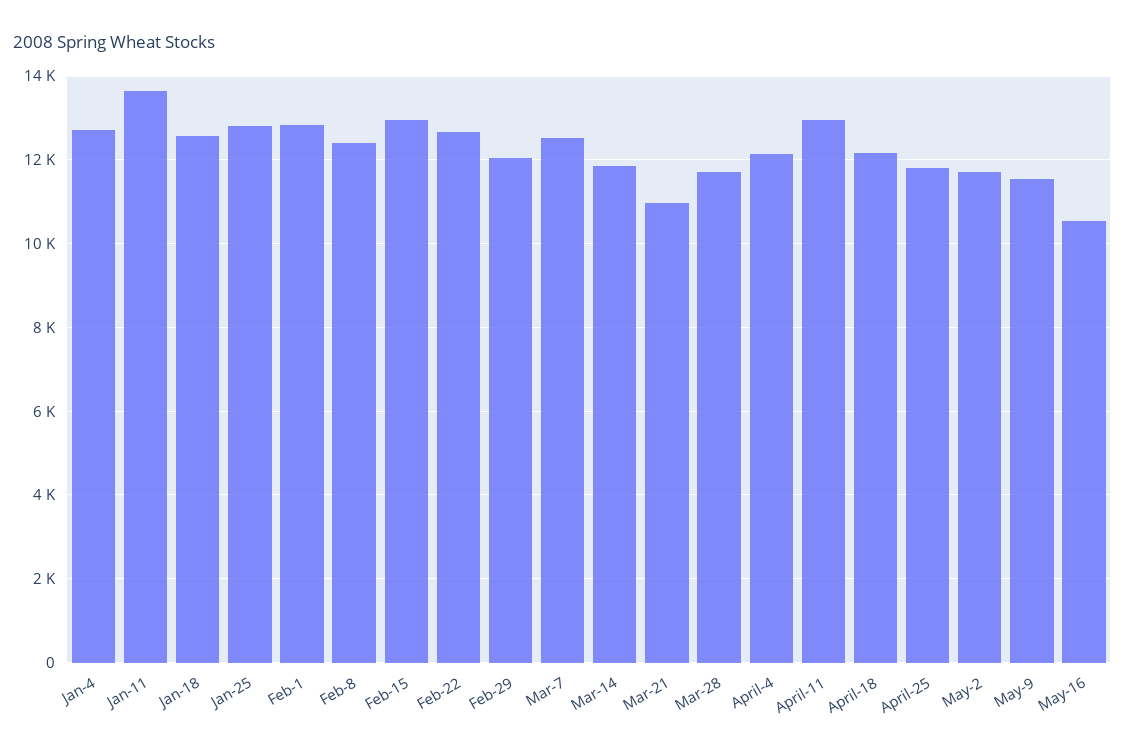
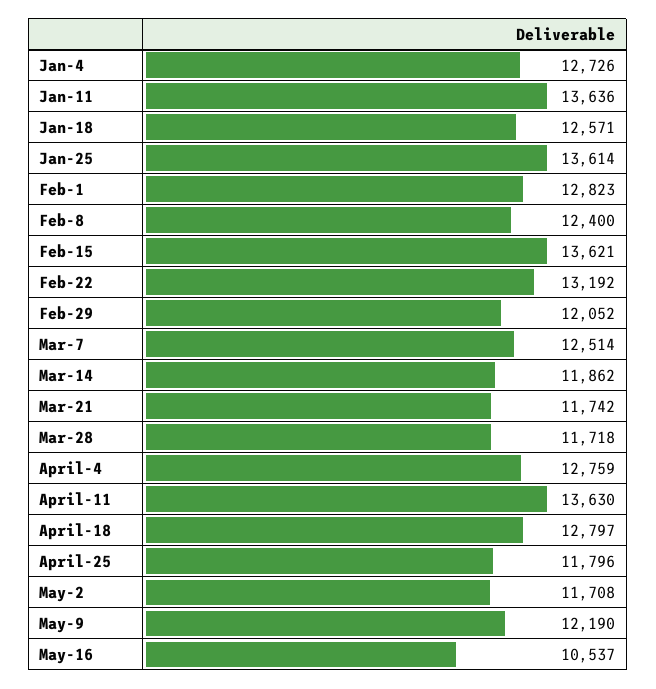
  {
    "Jan-4": 12726,
    "Jan-11": 13636,
    "Jan-18": 12571,
-   "Jan-25": 12800,
+   "Jan-25": 13614,
    "Feb-1": 12823,
    "Feb-8": 12400,
-   "Feb-15": 13000,
+   "Feb-15": 13621,
-   "Feb-22": 12600,
+   "Feb-22": 13192,
    "Feb-29": 12052,
    "Mar-7": 12514,
    "Mar-14": 11862,
-   "Mar-21": 11000,
+   "Mar-21": 11742,
    "Mar-28": 11718,
-   "April-4": 12200,
+   "April-4": 12759,
-   "April-11": 13000,
+   "April-11": 13630,
-   "April-18": 12200,
+   "April-18": 12797,
    "April-25": 11796,
    "May-2": 11708,
-   "May-9": 11600,
+   "May-9": 12190,
    "May-16": 10537
  }

